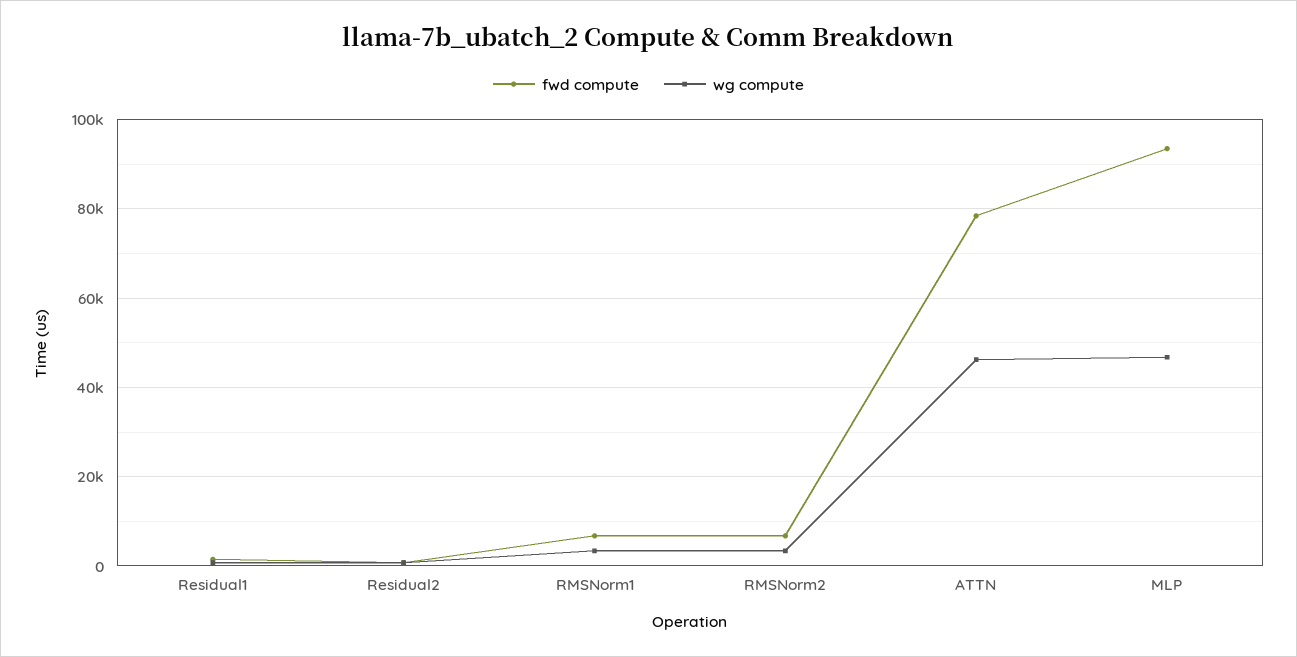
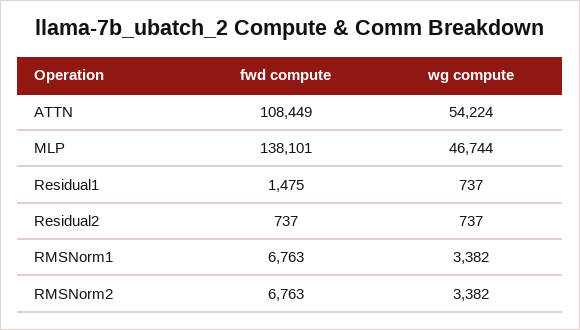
  {
    "fwd compute": {
      "Residual1": 1475,
      "Residual2": 737,
      "RMSNorm1": 6763,
      "RMSNorm2": 6763,
-     "ATTN": 78000,
+     "ATTN": 108449,
-     "MLP": 94000
+     "MLP": 138101
    },
    "wg compute": {
      "Residual1": 737,
      "Residual2": 737,
      "RMSNorm1": 3382,
      "RMSNorm2": 3382,
-     "ATTN": 46000,
+     "ATTN": 54224,
      "MLP": 46744
    }
  }

